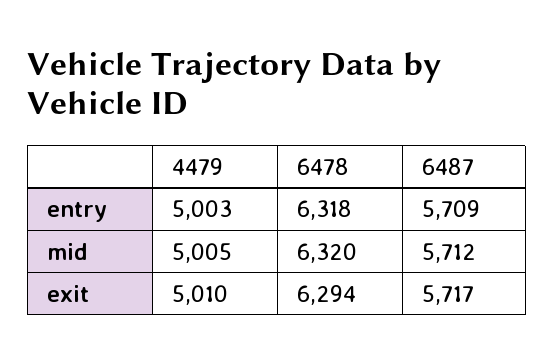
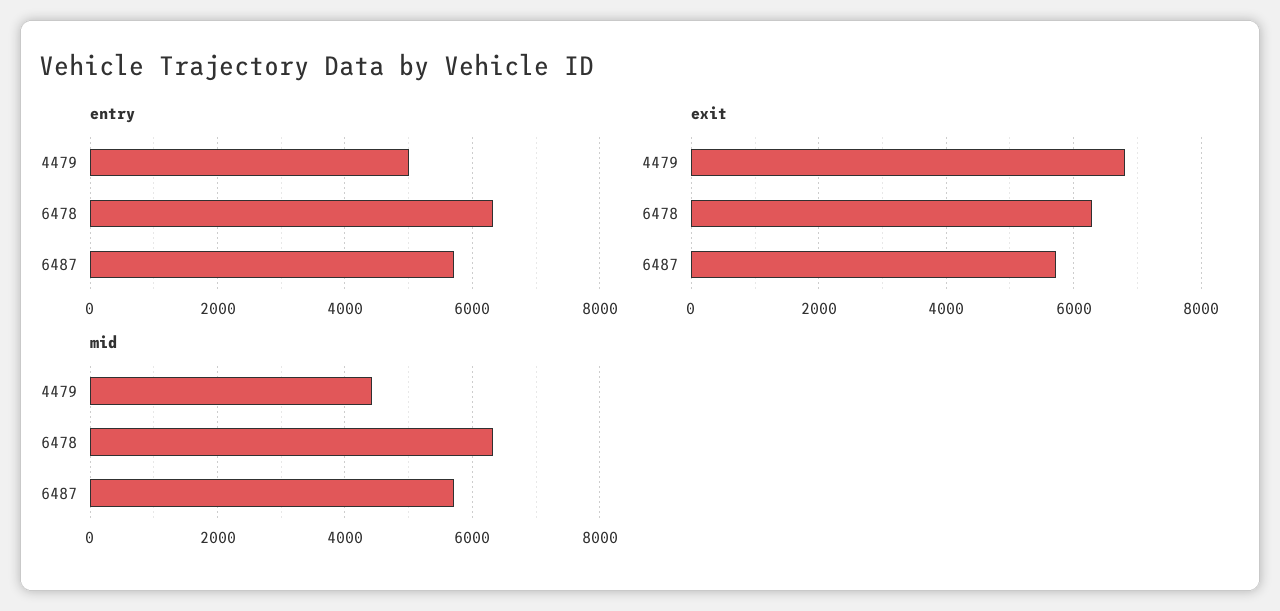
  {
    "entry": {
      "4479": 5003,
      "6478": 6318,
      "6487": 5709
    },
    "mid": {
-     "4479": 5005,
+     "4479": 4400,
      "6478": 6320,
      "6487": 5712
    },
    "exit": {
-     "4479": 5010,
+     "4479": 6800,
      "6478": 6294,
      "6487": 5717
    }
  }

